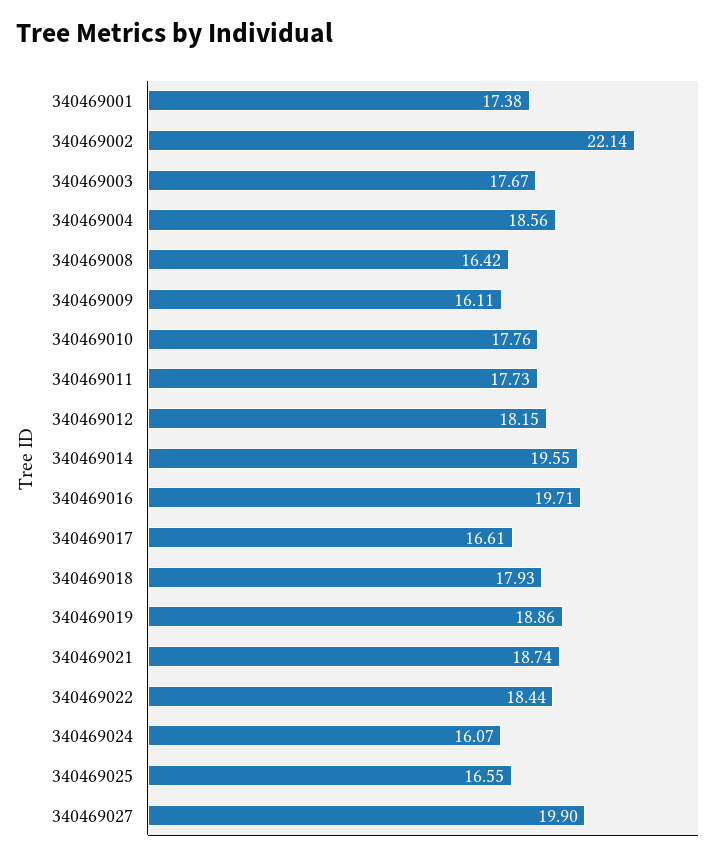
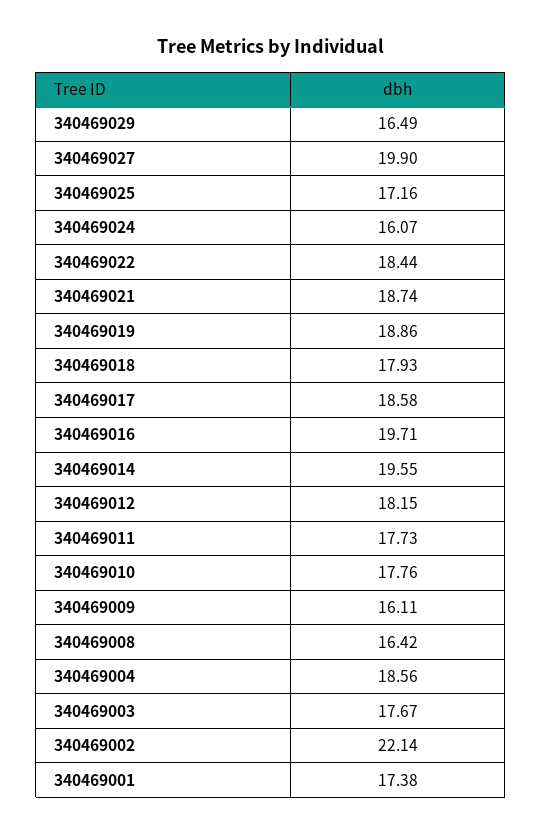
  {
    "340469001": 17.38,
    "340469002": 22.14,
    "340469003": 17.67,
    "340469004": 18.56,
    "340469008": 16.42,
    "340469009": 16.11,
    "340469010": 17.76,
    "340469011": 17.73,
    "340469012": 18.15,
    "340469014": 19.55,
    "340469016": 19.71,
-   "340469017": 16.61,
+   "340469017": 18.58,
    "340469018": 17.93,
    "340469019": 18.86,
    "340469021": 18.74,
    "340469022": 18.44,
    "340469024": 16.07,
-   "340469025": 16.55,
+   "340469025": 17.16,
-   "340469027": 19.9
+   "340469027": 19.9,
+   "340469029": 16.49
  }

